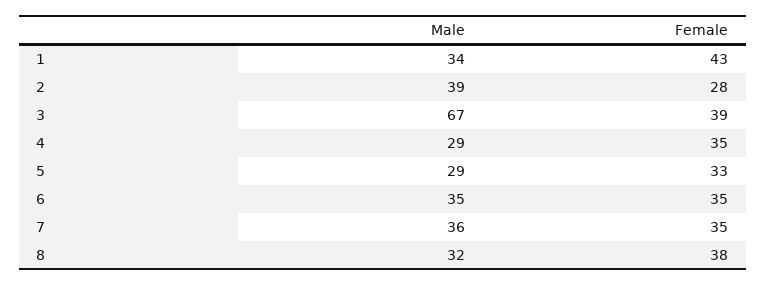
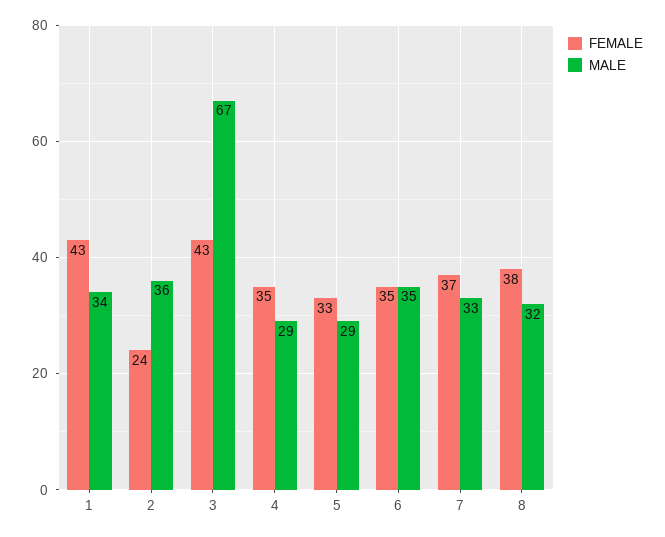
  {
    "Male": {
      "1": 34,
-     "2": 39,
+     "2": 36,
      "3": 67,
      "4": 29,
      "5": 29,
      "6": 35,
-     "7": 36,
+     "7": 33,
      "8": 32
    },
    "Female": {
      "1": 43,
-     "2": 28,
+     "2": 24,
-     "3": 39,
+     "3": 43,
      "4": 35,
      "5": 33,
      "6": 35,
-     "7": 35,
+     "7": 37,
      "8": 38
    }
  }

